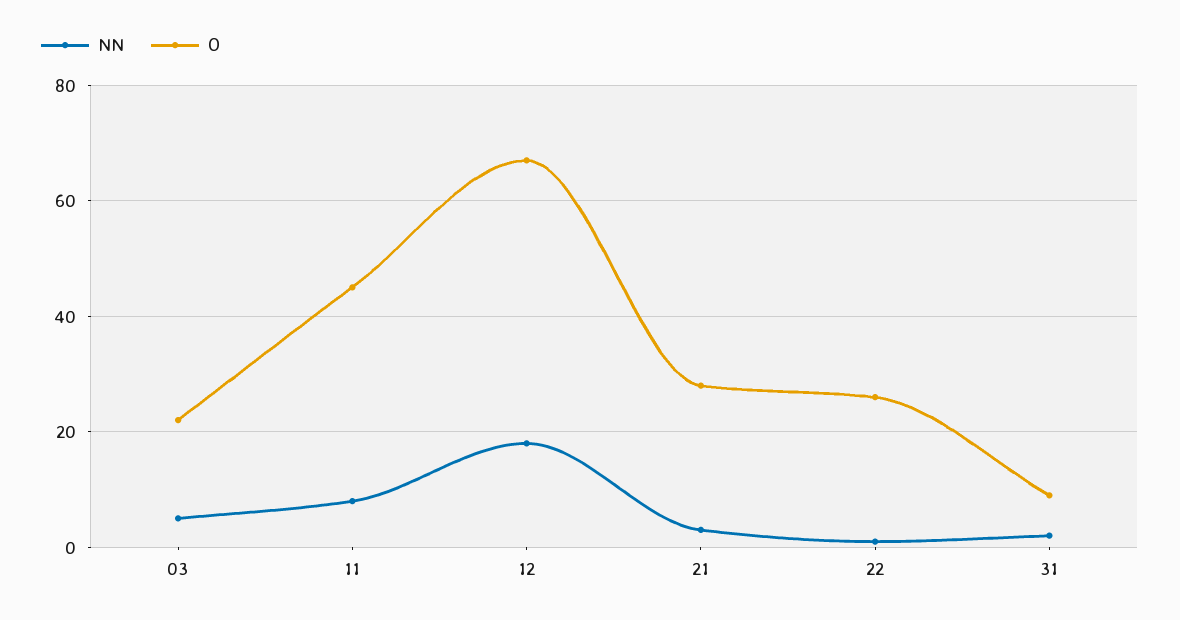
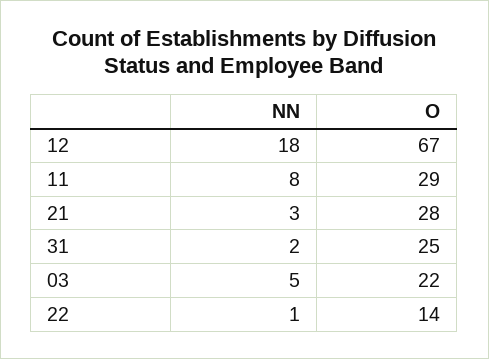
  {
    "NN": {
      "03": 5,
      "11": 8,
      "12": 18,
      "21": 3,
      "22": 1,
      "31": 2
    },
    "O": {
      "03": 22,
-     "11": 45,
+     "11": 29,
      "12": 67,
      "21": 28,
-     "22": 25,
+     "22": 14,
-     "31": 10
+     "31": 25
    }
  }

